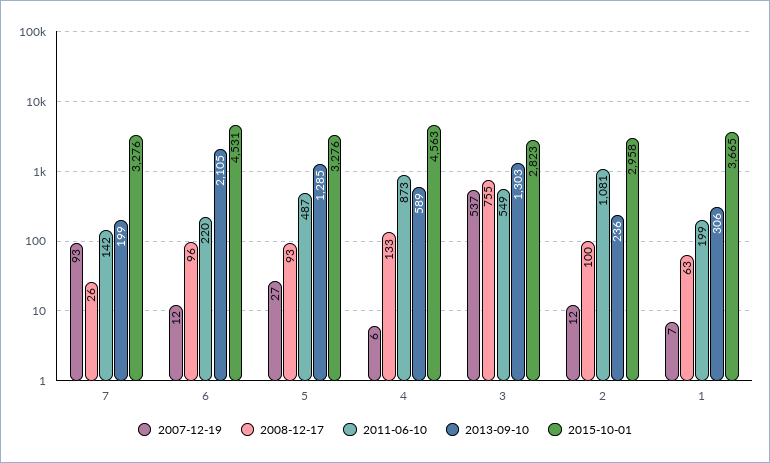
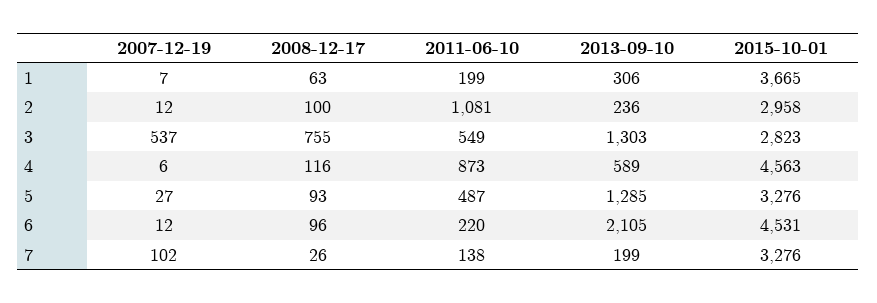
  {
    "2007-12-19": {
-     "7": 93,
+     "7": 102,
      "6": 12,
      "5": 27,
      "4": 6,
      "3": 537,
      "2": 12,
      "1": 7
    },
    "2008-12-17": {
      "7": 26,
      "6": 96,
      "5": 93,
-     "4": 133,
+     "4": 116,
      "3": 755,
      "2": 100,
      "1": 63
    },
    "2011-06-10": {
-     "7": 142,
+     "7": 138,
      "6": 220,
      "5": 487,
      "4": 873,
      "3": 549,
      "2": 1081,
      "1": 199
    },
    "2013-09-10": {
      "7": 199,
      "6": 2105,
      "5": 1285,
      "4": 589,
      "3": 1303,
      "2": 236,
      "1": 306
    },
    "2015-10-01": {
      "7": 3276,
      "6": 4531,
      "5": 3276,
      "4": 4563,
      "3": 2823,
      "2": 2958,
      "1": 3665
    }
  }

